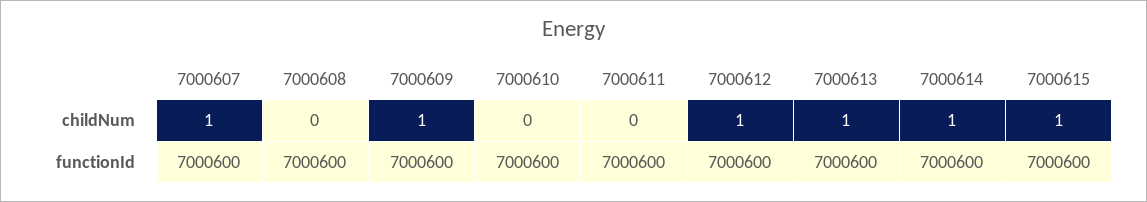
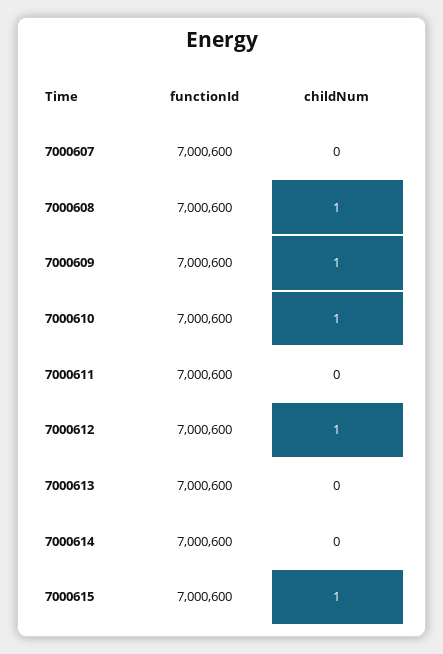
  {
    "7000607": {
-     "childNum": 1,
+     "childNum": 0,
      "functionId": 7000600
    },
    "7000608": {
-     "childNum": 0,
+     "childNum": 1,
      "functionId": 7000600
    },
    "7000609": {
      "childNum": 1,
      "functionId": 7000600
    },
    "7000610": {
-     "childNum": 0,
+     "childNum": 1,
      "functionId": 7000600
    },
    "7000611": {
      "childNum": 0,
      "functionId": 7000600
    },
    "7000612": {
      "childNum": 1,
      "functionId": 7000600
    },
    "7000613": {
-     "childNum": 1,
+     "childNum": 0,
      "functionId": 7000600
    },
    "7000614": {
-     "childNum": 1,
+     "childNum": 0,
      "functionId": 7000600
    },
    "7000615": {
      "childNum": 1,
      "functionId": 7000600
    }
  }

